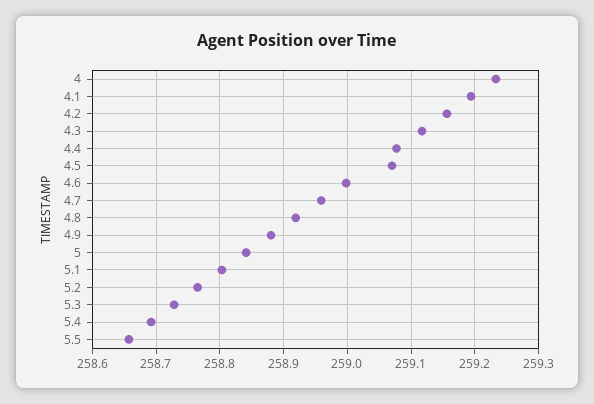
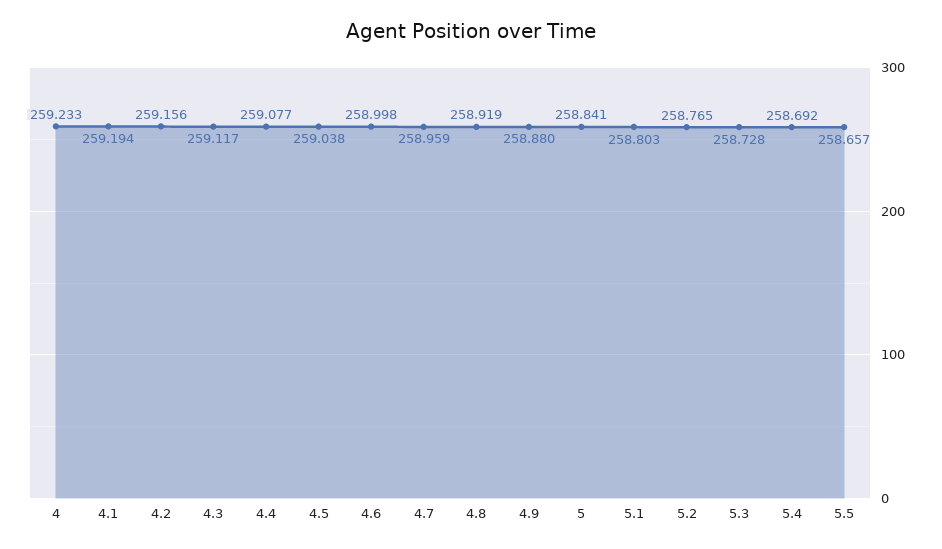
  {
    "4": 259.233,
    "4.1": 259.194,
    "4.2": 259.156,
    "4.3": 259.117,
    "4.4": 259.077,
-   "4.5": 259.07,
+   "4.5": 259.038,
    "4.6": 258.998,
    "4.7": 258.959,
    "4.8": 258.919,
    "4.9": 258.88,
    "5": 258.841,
    "5.1": 258.803,
    "5.2": 258.765,
    "5.3": 258.728,
    "5.4": 258.692,
    "5.5": 258.657
  }

